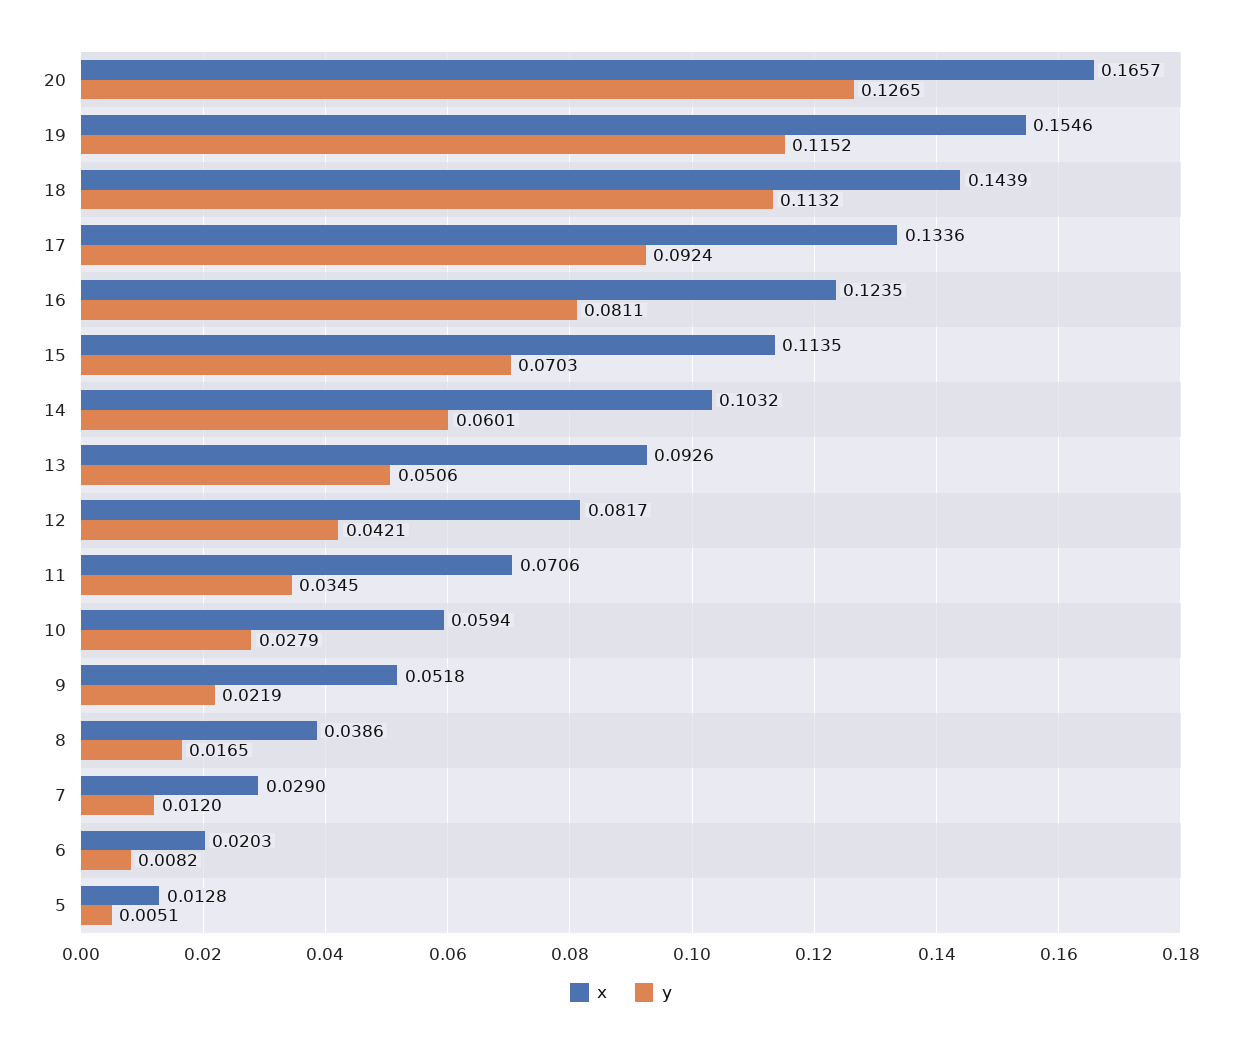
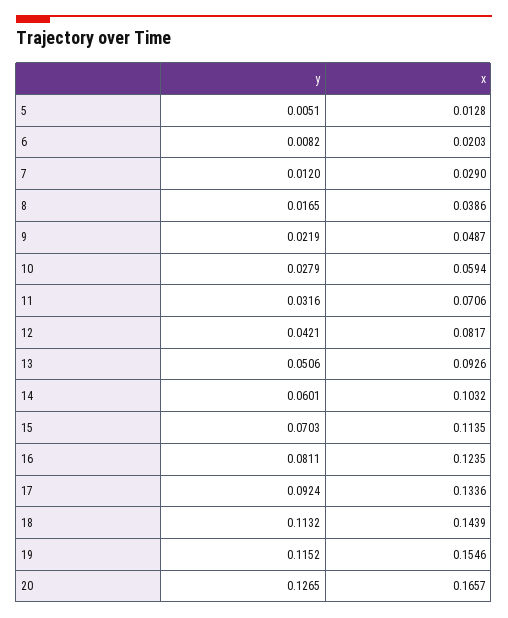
  {
    "x": {
      "20": 0.1657,
      "19": 0.1546,
      "18": 0.1439,
      "17": 0.1336,
      "16": 0.1235,
      "15": 0.1135,
      "14": 0.1032,
      "13": 0.0926,
      "12": 0.0817,
      "11": 0.0706,
      "10": 0.0594,
-     "9": 0.0518,
+     "9": 0.0487,
      "8": 0.0386,
      "7": 0.029,
      "6": 0.0203,
      "5": 0.0128
    },
    "y": {
      "20": 0.1265,
      "19": 0.1152,
      "18": 0.1132,
      "17": 0.0924,
      "16": 0.0811,
      "15": 0.0703,
      "14": 0.0601,
      "13": 0.0506,
      "12": 0.0421,
-     "11": 0.0345,
+     "11": 0.0316,
      "10": 0.0279,
      "9": 0.0219,
      "8": 0.0165,
      "7": 0.012,
      "6": 0.0082,
      "5": 0.0051
    }
  }

